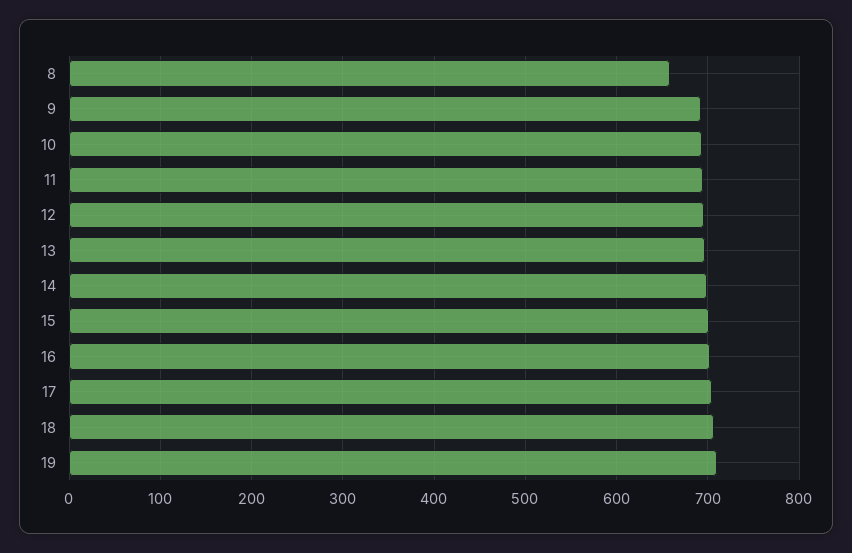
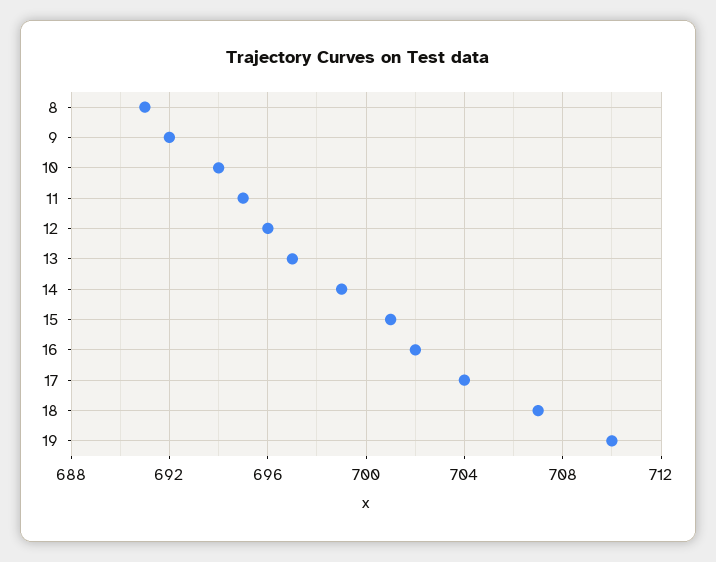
  {
-   "8": 660,
+   "8": 691,
    "9": 692,
    "10": 694,
    "11": 695,
    "12": 696,
    "13": 697,
    "14": 699,
    "15": 701,
    "16": 702,
    "17": 704,
    "18": 707,
    "19": 710
  }

